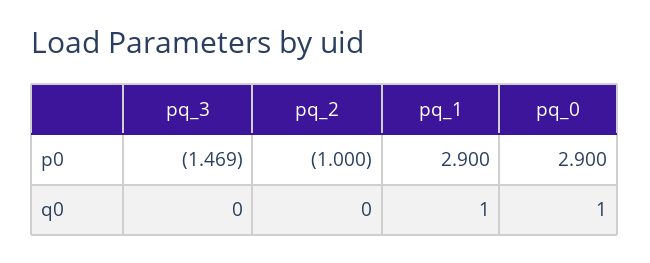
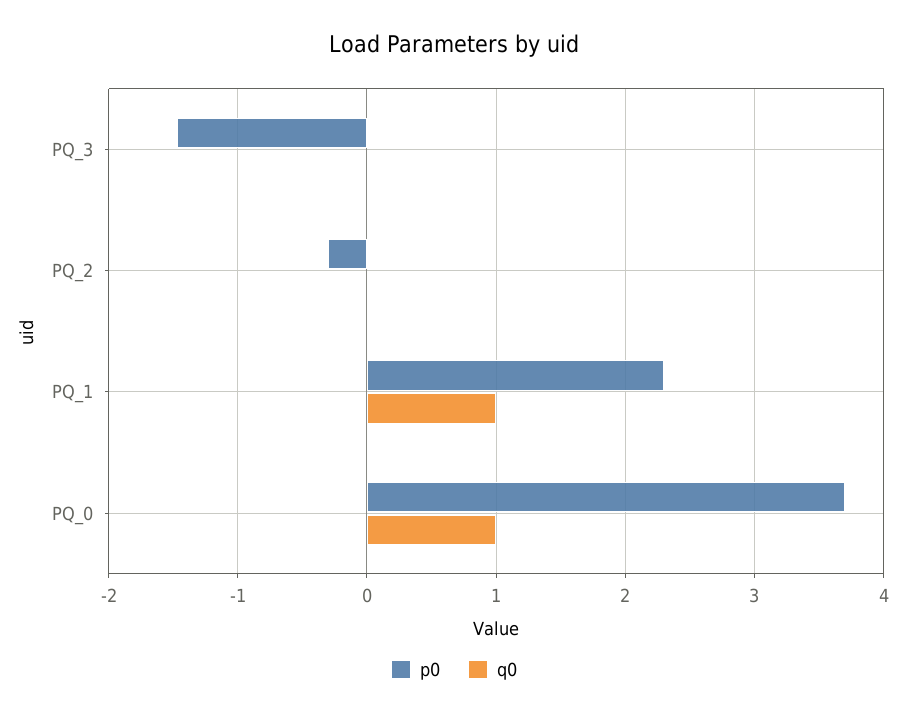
  {
    "p0": {
      "pq_3": -1.469,
-     "pq_2": -1,
+     "pq_2": -0.3,
-     "pq_1": 2.9,
+     "pq_1": 2.3,
-     "pq_0": 2.9
+     "pq_0": 3.7
    },
    "q0": {
      "pq_3": 0,
      "pq_2": 0,
      "pq_1": 1,
      "pq_0": 1
    }
  }

